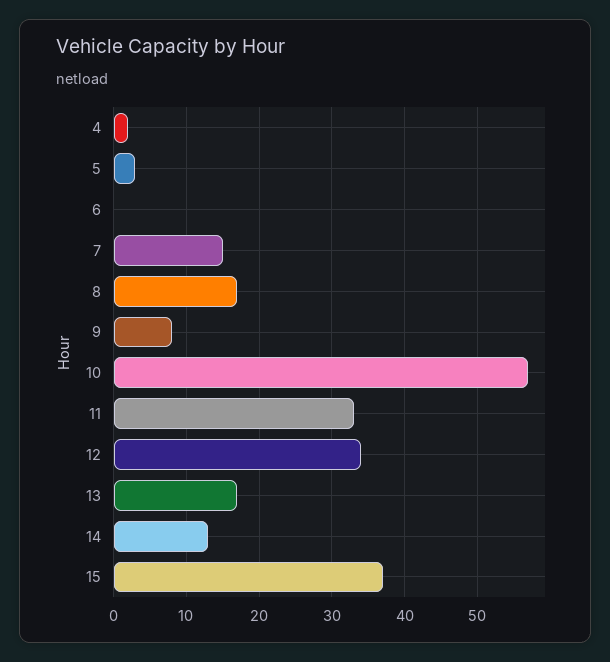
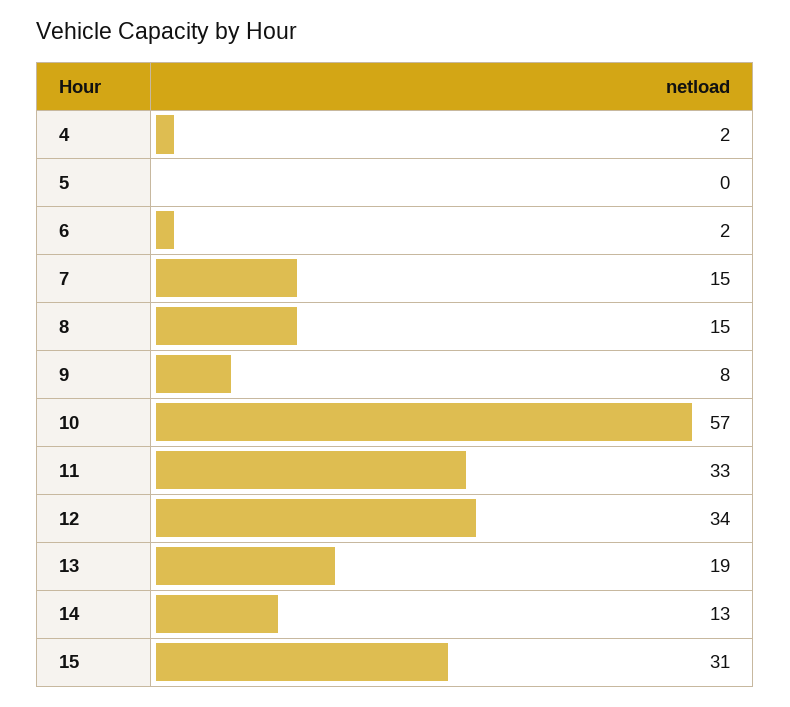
  {
    "4": 2,
-   "5": 3,
+   "5": 0,
-   "6": 0,
+   "6": 2,
    "7": 15,
-   "8": 17,
+   "8": 15,
    "9": 8,
    "10": 57,
    "11": 33,
    "12": 34,
-   "13": 17,
+   "13": 19,
    "14": 13,
-   "15": 37
+   "15": 31
  }

